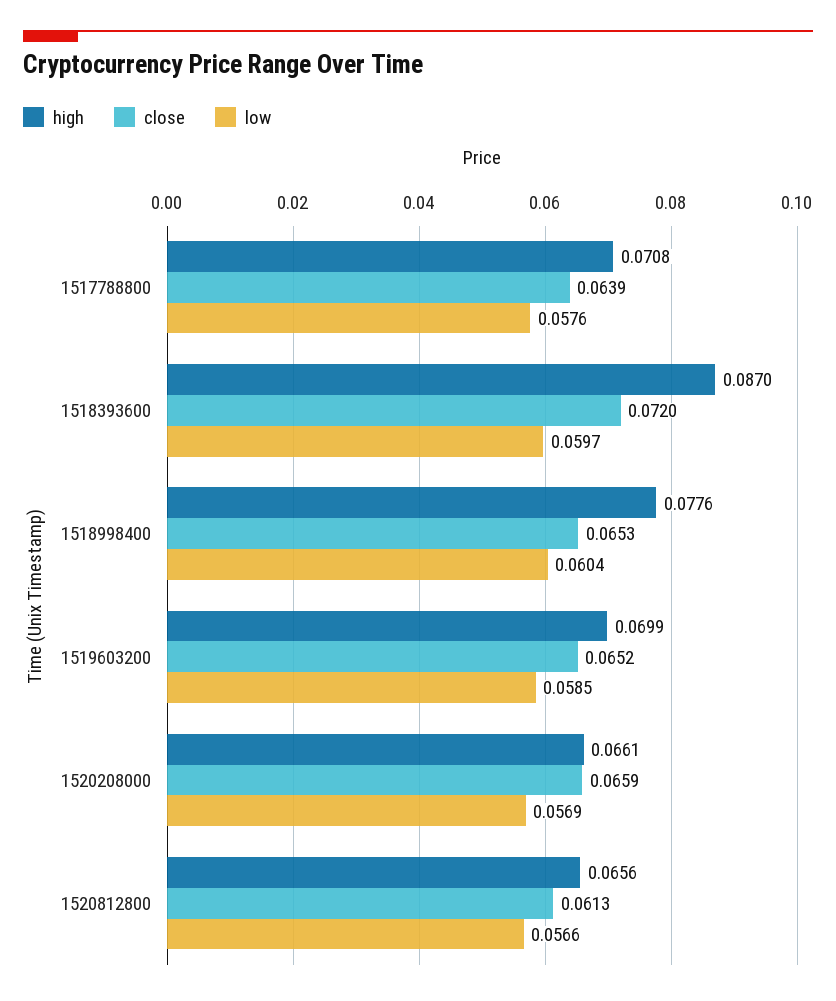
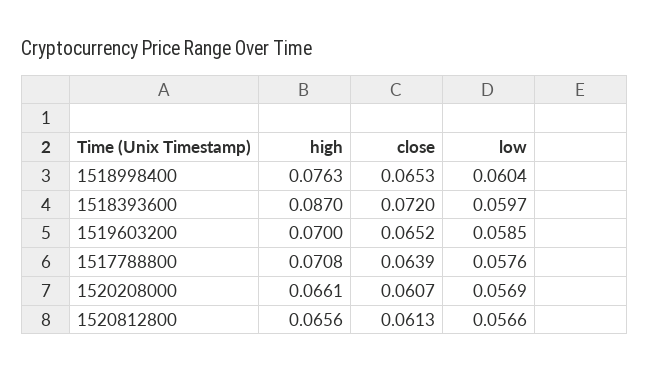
  {
    "high": {
      "1517788800": 0.0708,
      "1518393600": 0.087,
-     "1518998400": 0.0776,
+     "1518998400": 0.0763,
-     "1519603200": 0.0699,
+     "1519603200": 0.07,
      "1520208000": 0.0661,
      "1520812800": 0.0656
    },
    "close": {
      "1517788800": 0.0639,
      "1518393600": 0.072,
      "1518998400": 0.0653,
      "1519603200": 0.0652,
-     "1520208000": 0.0659,
+     "1520208000": 0.0607,
      "1520812800": 0.0613
    },
    "low": {
      "1517788800": 0.0576,
      "1518393600": 0.0597,
      "1518998400": 0.0604,
      "1519603200": 0.0585,
      "1520208000": 0.0569,
      "1520812800": 0.0566
    }
  }

